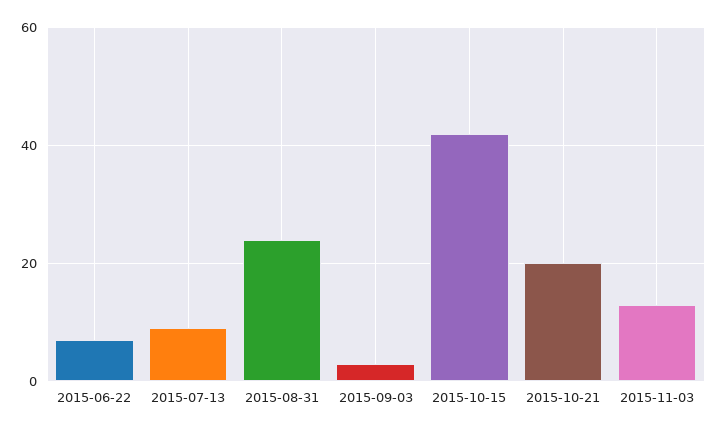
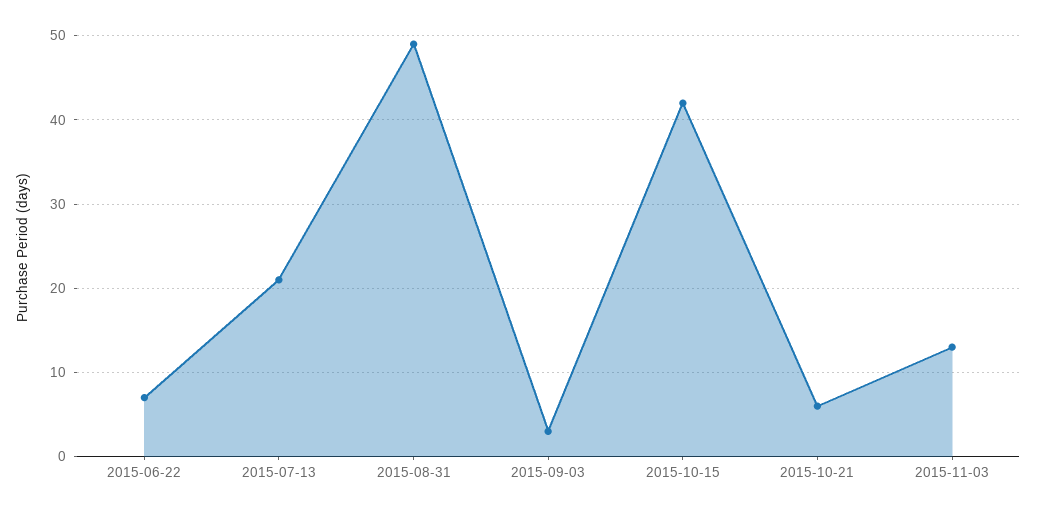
  {
    "2015-06-22": 7,
-   "2015-07-13": 10,
+   "2015-07-13": 21,
-   "2015-08-31": 25,
+   "2015-08-31": 49,
    "2015-09-03": 3,
    "2015-10-15": 42,
-   "2015-10-21": 20,
+   "2015-10-21": 6,
    "2015-11-03": 13
  }

